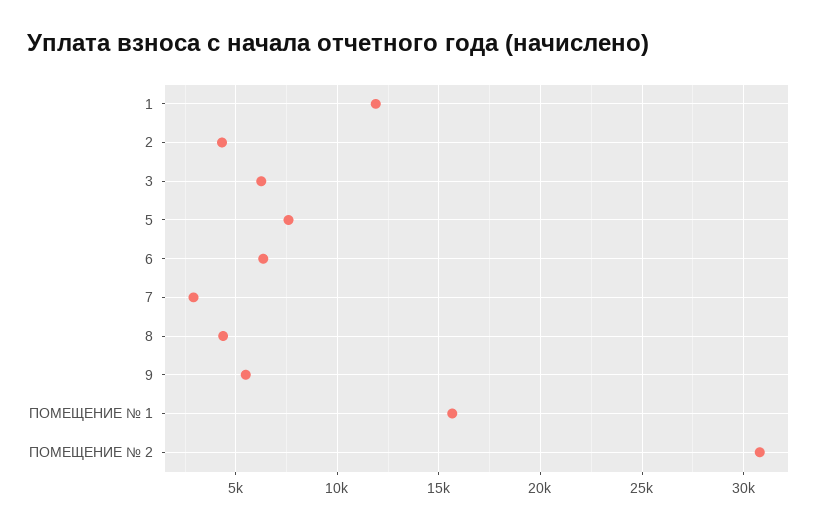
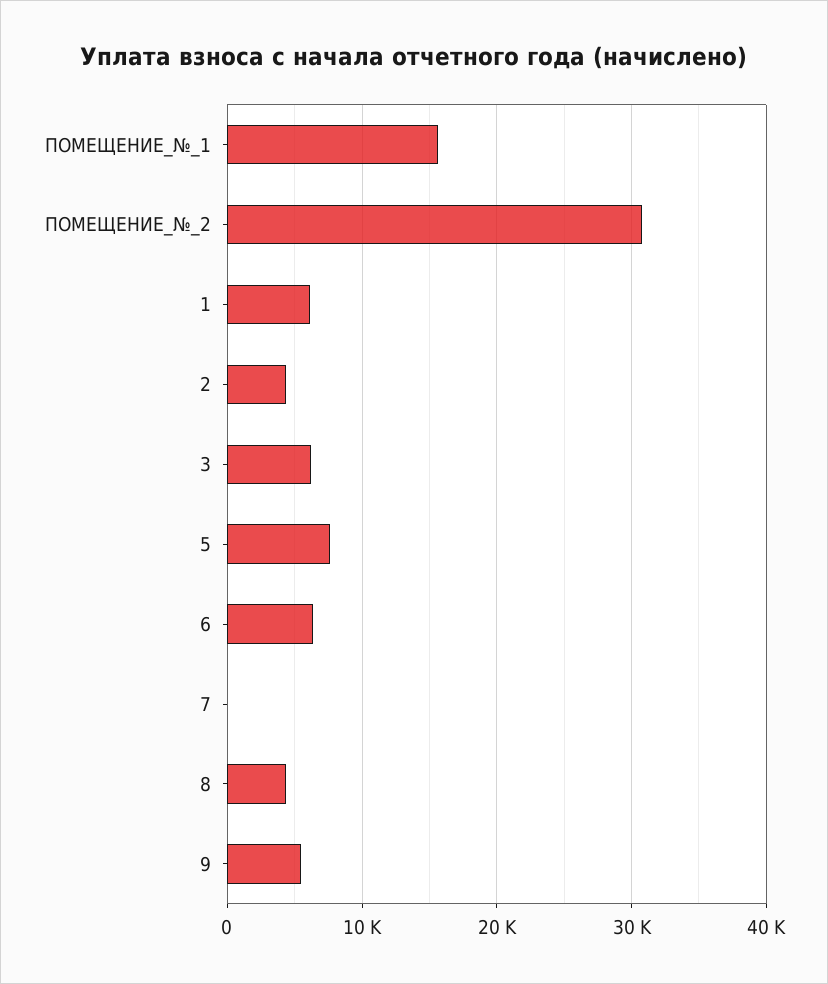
  {
-   "1": 12000,
+   "1": 6000,
    "2": 4500,
    "3": 6000,
    "5": 7500,
    "6": 6500,
-   "7": 3000,
+   "7": 0,
    "8": 4500,
    "9": 5500,
    "ПОМЕЩЕНИЕ № 1": 15500,
    "ПОМЕЩЕНИЕ № 2": 31000
  }

